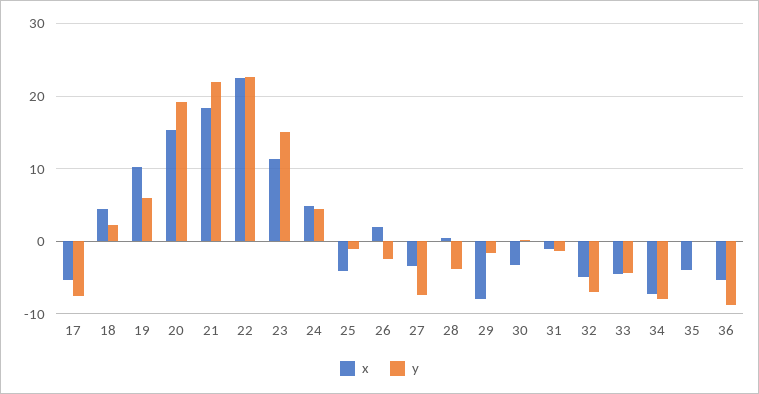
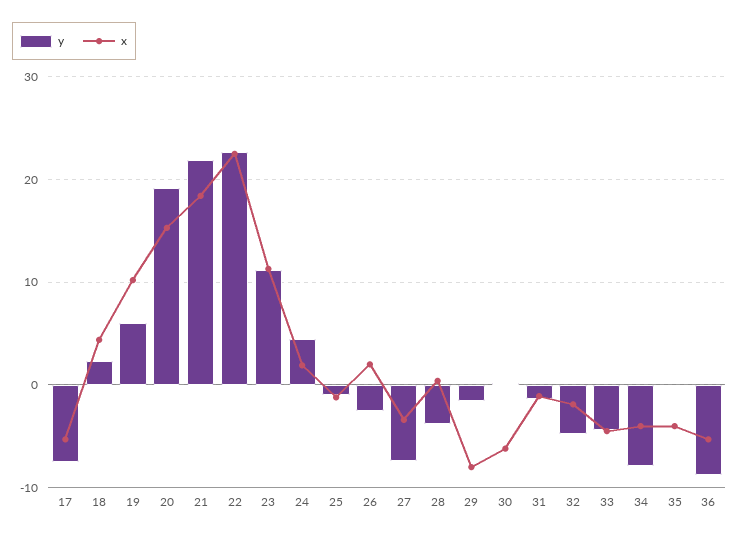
  {
    "x": {
      "17": -5,
      "18": 4,
      "19": 10,
      "20": 15,
      "21": 18,
      "22": 23,
      "23": 11,
-     "24": 5,
+     "24": 2,
-     "25": -4,
+     "25": -1,
      "26": 2,
      "27": -3,
      "28": 0,
      "29": -8,
-     "30": -3,
+     "30": -6,
      "31": -1,
-     "32": -5,
+     "32": -2,
      "33": -5,
-     "34": -7,
+     "34": -4,
      "35": -4,
      "36": -5
    },
    "y": {
      "17": -8,
      "18": 2,
      "19": 6,
      "20": 19,
      "21": 22,
      "22": 23,
-     "23": 15,
+     "23": 11,
      "24": 5,
      "25": -1,
      "26": -3,
      "27": -7,
      "28": -4,
      "29": -2,
      "30": 0,
      "31": -1,
-     "32": -7,
+     "32": -5,
      "33": -4,
      "34": -8,
      "35": 0,
      "36": -9
    }
  }

